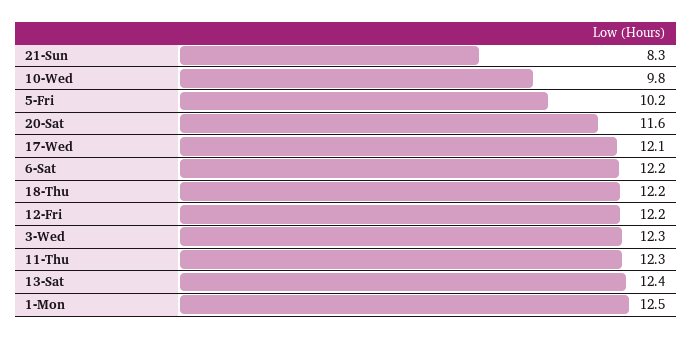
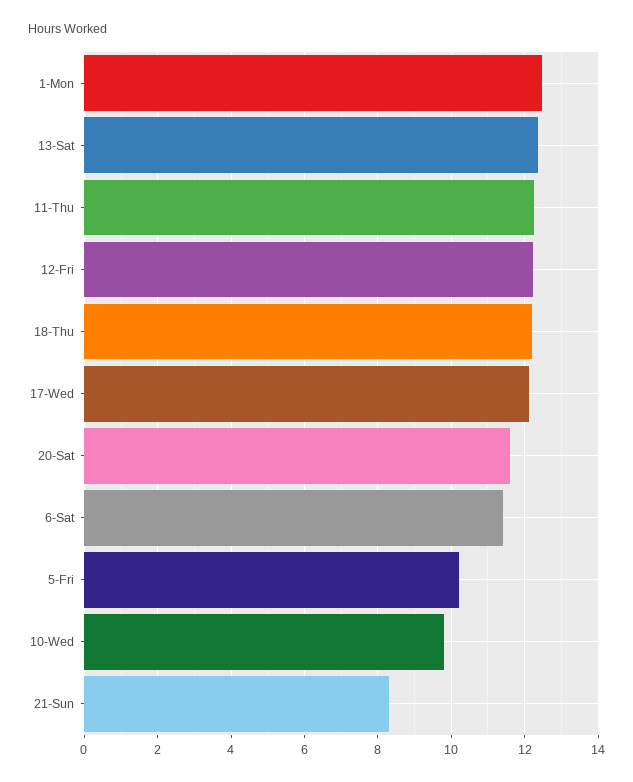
  {
    "21-Sun": 8.3,
    "10-Wed": 9.8,
    "5-Fri": 10.2,
    "20-Sat": 11.6,
    "17-Wed": 12.1,
-   "6-Sat": 12.2,
+   "6-Sat": 11.4,
    "18-Thu": 12.2,
    "12-Fri": 12.2,
-   "3-Wed": 12.3,
    "11-Thu": 12.3,
    "13-Sat": 12.4,
    "1-Mon": 12.5
  }

